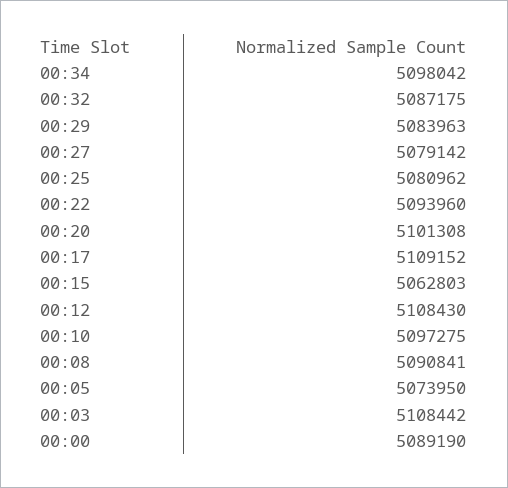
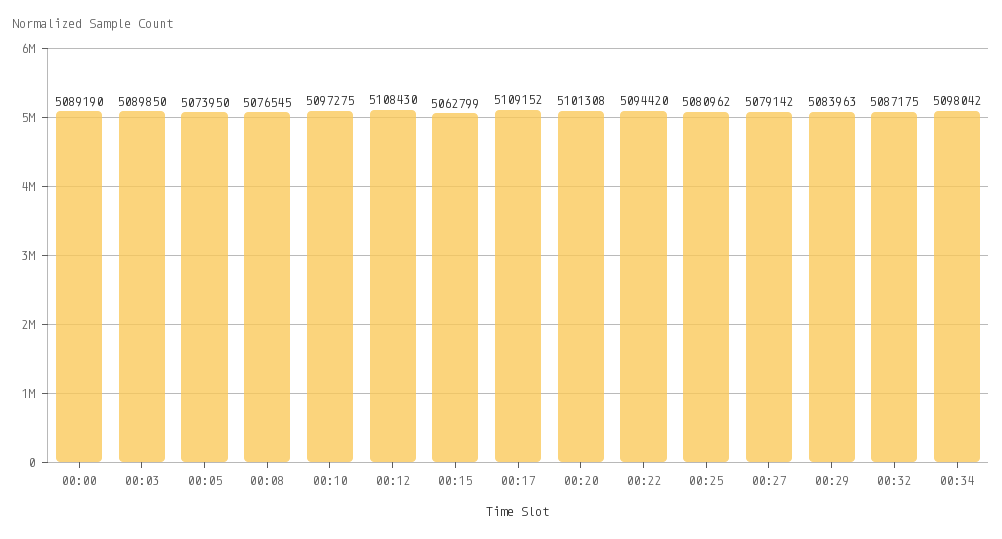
  {
    "00:34": 5098042,
    "00:32": 5087175,
    "00:29": 5083963,
    "00:27": 5079142,
    "00:25": 5080962,
-   "00:22": 5093960,
+   "00:22": 5094420,
    "00:20": 5101308,
    "00:17": 5109152,
-   "00:15": 5062803,
+   "00:15": 5062799,
    "00:12": 5108430,
    "00:10": 5097275,
-   "00:08": 5090841,
+   "00:08": 5076545,
    "00:05": 5073950,
-   "00:03": 5108442,
+   "00:03": 5089850,
    "00:00": 5089190
  }

